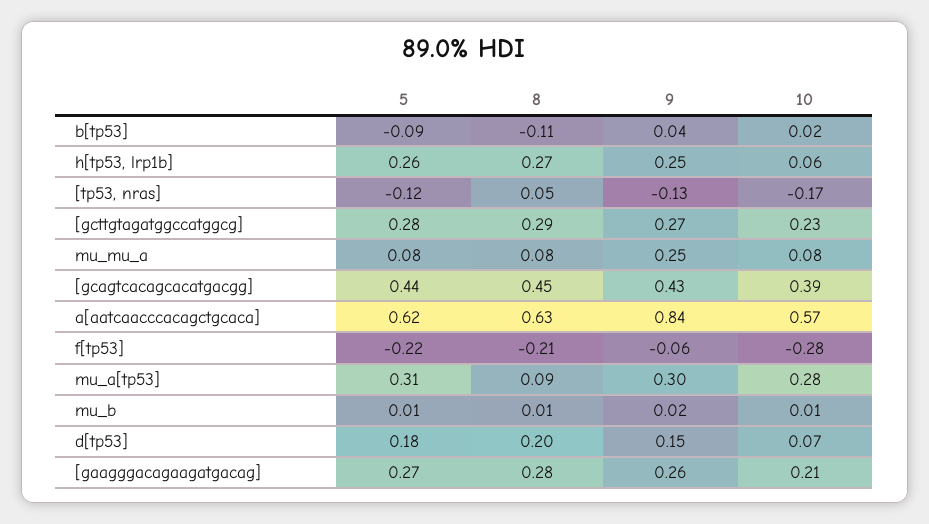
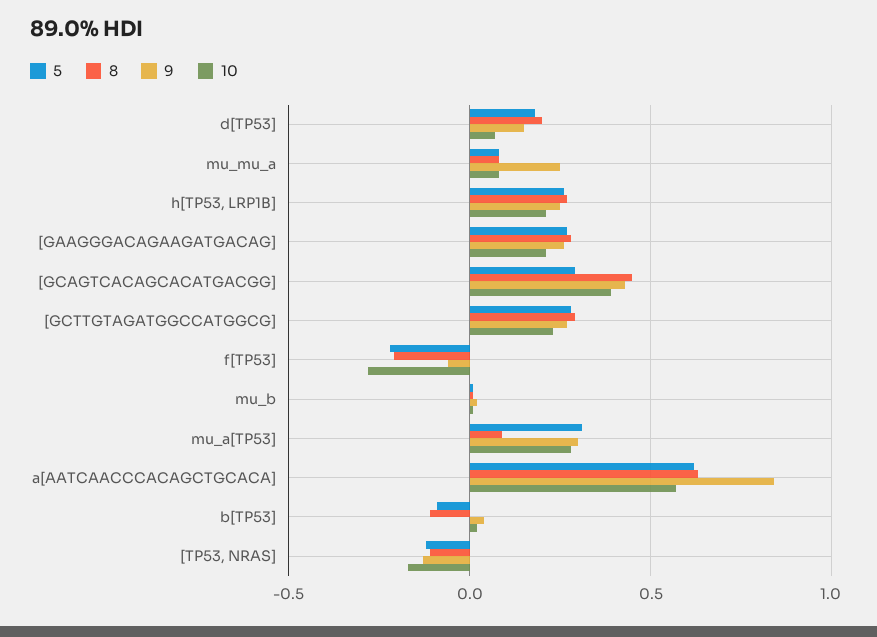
  {
    "5": {
      "b[tp53]": -0.09,
      "h[tp53, lrp1b]": 0.26,
      "[tp53, nras]": -0.12,
      "[gcttgtagatggccatggcg]": 0.28,
      "mu_mu_a": 0.08,
-     "[gcagtcacagcacatgacgg]": 0.44,
+     "[gcagtcacagcacatgacgg]": 0.3,
      "a[aatcaacccacagctgcaca]": 0.62,
      "f[tp53]": -0.22,
      "mu_a[tp53]": 0.31,
      "mu_b": 0.01,
      "d[tp53]": 0.18,
      "[gaagggacagaagatgacag]": 0.27
    },
    "8": {
      "b[tp53]": -0.11,
      "h[tp53, lrp1b]": 0.27,
-     "[tp53, nras]": 0.05,
+     "[tp53, nras]": -0.1,
      "[gcttgtagatggccatggcg]": 0.29,
      "mu_mu_a": 0.08,
      "[gcagtcacagcacatgacgg]": 0.45,
      "a[aatcaacccacagctgcaca]": 0.63,
      "f[tp53]": -0.21,
      "mu_a[tp53]": 0.09,
      "mu_b": 0.01,
      "d[tp53]": 0.2,
      "[gaagggacagaagatgacag]": 0.28
    },
    "9": {
      "b[tp53]": 0.04,
      "h[tp53, lrp1b]": 0.25,
      "[tp53, nras]": -0.13,
      "[gcttgtagatggccatggcg]": 0.27,
      "mu_mu_a": 0.25,
      "[gcagtcacagcacatgacgg]": 0.43,
      "a[aatcaacccacagctgcaca]": 0.84,
      "f[tp53]": -0.06,
      "mu_a[tp53]": 0.3,
      "mu_b": 0.02,
      "d[tp53]": 0.15,
      "[gaagggacagaagatgacag]": 0.26
    },
    "10": {
      "b[tp53]": 0.02,
-     "h[tp53, lrp1b]": 0.06,
+     "h[tp53, lrp1b]": 0.2,
      "[tp53, nras]": -0.17,
      "[gcttgtagatggccatggcg]": 0.23,
      "mu_mu_a": 0.08,
      "[gcagtcacagcacatgacgg]": 0.39,
      "a[aatcaacccacagctgcaca]": 0.57,
      "f[tp53]": -0.28,
      "mu_a[tp53]": 0.28,
      "mu_b": 0.01,
      "d[tp53]": 0.07,
      "[gaagggacagaagatgacag]": 0.21
    }
  }

